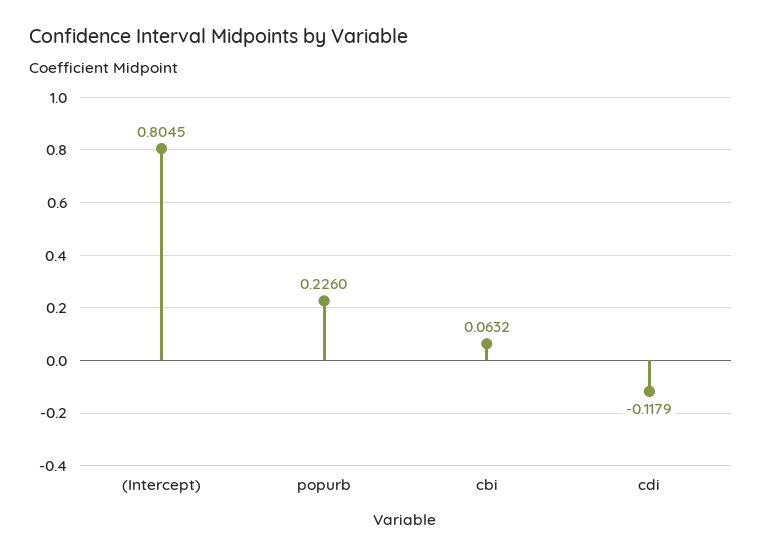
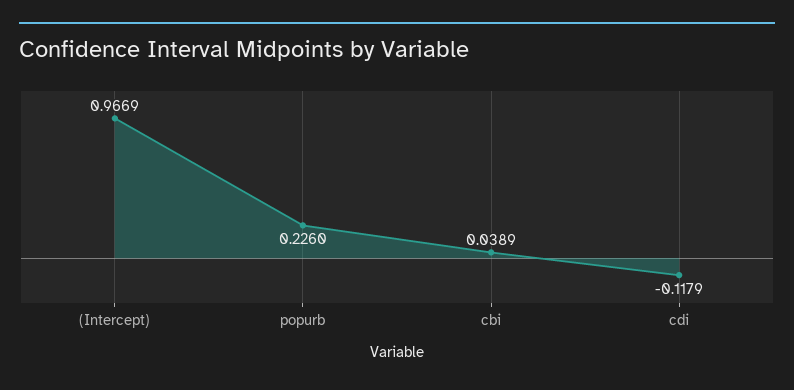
  {
-   "(Intercept)": 0.8045,
+   "(Intercept)": 0.9669,
    "popurb": 0.226,
-   "cbi": 0.0632,
+   "cbi": 0.0389,
    "cdi": -0.1179
  }

